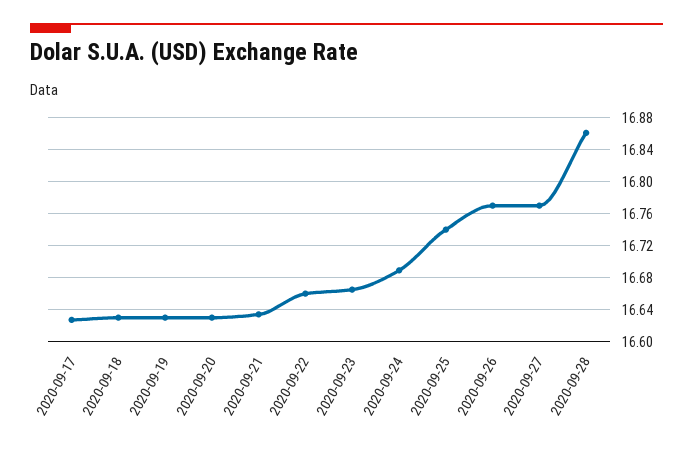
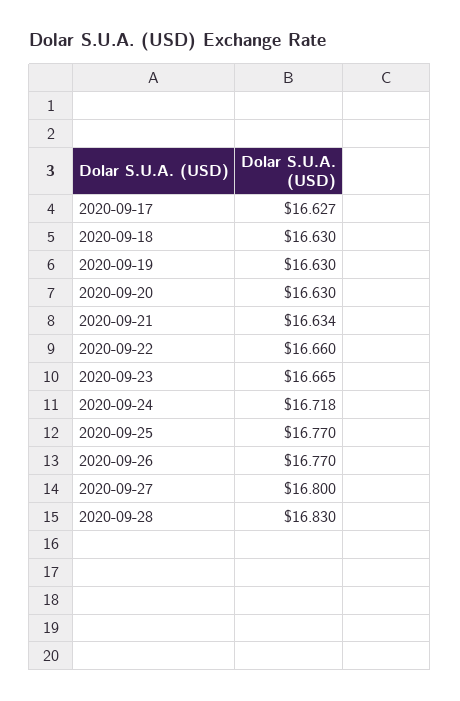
  {
    "2020-09-17": 16.627,
    "2020-09-18": 16.63,
    "2020-09-19": 16.63,
    "2020-09-20": 16.63,
    "2020-09-21": 16.634,
    "2020-09-22": 16.66,
    "2020-09-23": 16.665,
-   "2020-09-24": 16.69,
+   "2020-09-24": 16.718,
-   "2020-09-25": 16.74,
+   "2020-09-25": 16.77,
    "2020-09-26": 16.77,
-   "2020-09-27": 16.77,
+   "2020-09-27": 16.8,
-   "2020-09-28": 16.86
+   "2020-09-28": 16.83
  }

